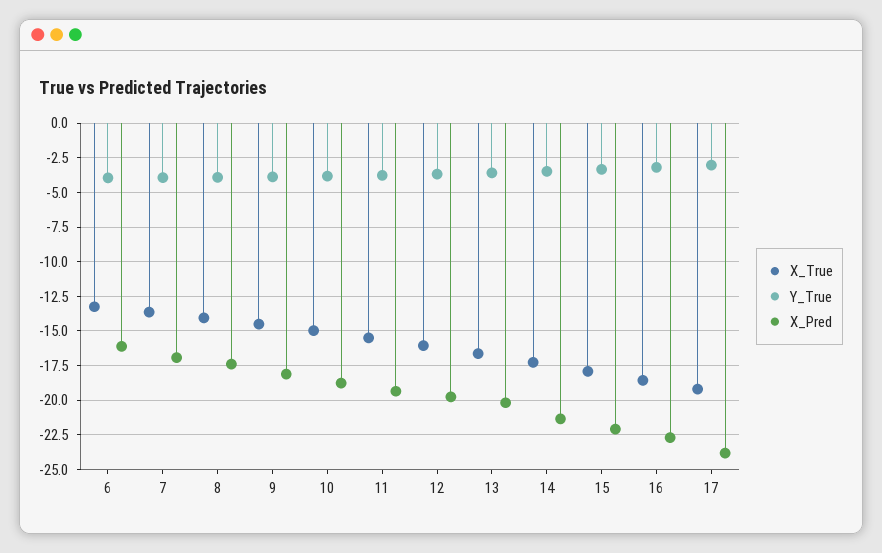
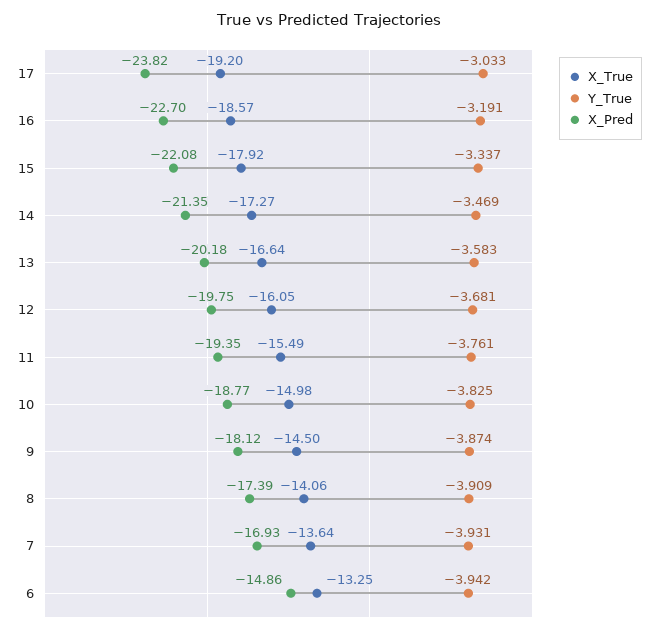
  {
    "X_True": {
      "6": -13.25,
      "7": -13.64,
      "8": -14.06,
      "9": -14.5,
      "10": -14.98,
      "11": -15.49,
      "12": -16.05,
      "13": -16.64,
      "14": -17.27,
      "15": -17.92,
      "16": -18.57,
      "17": -19.2
    },
    "Y_True": {
      "6": -3.942,
      "7": -3.931,
      "8": -3.909,
      "9": -3.874,
      "10": -3.825,
      "11": -3.761,
      "12": -3.681,
      "13": -3.583,
      "14": -3.469,
      "15": -3.337,
      "16": -3.191,
      "17": -3.033
    },
    "X_Pred": {
-     "6": -16,
+     "6": -14.86,
      "7": -16.93,
      "8": -17.39,
      "9": -18.12,
      "10": -18.77,
      "11": -19.35,
      "12": -19.75,
      "13": -20.18,
      "14": -21.35,
      "15": -22.08,
      "16": -22.7,
      "17": -23.82
    }
  }

